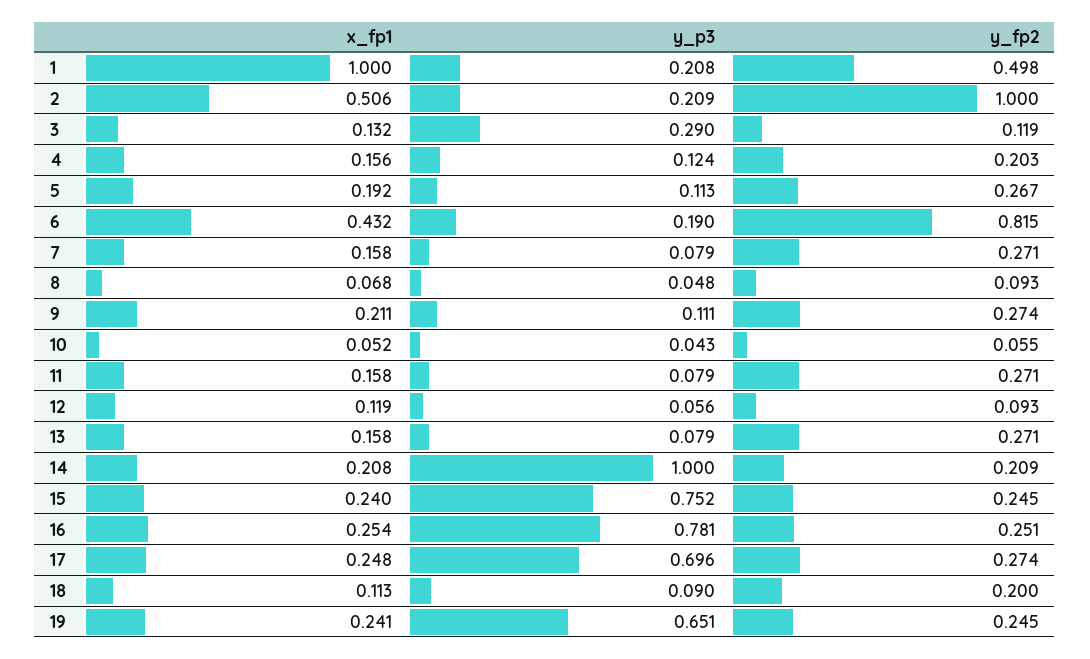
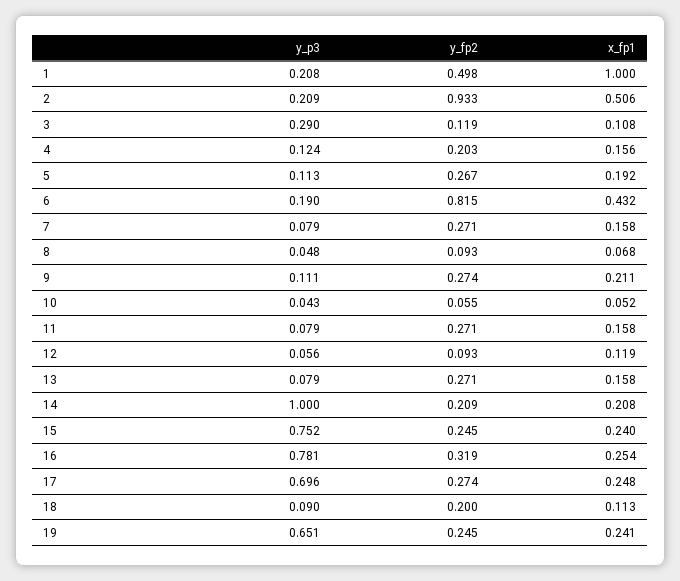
  {
    "x_fp1": {
      "1": 1,
      "2": 0.506,
-     "3": 0.132,
+     "3": 0.108,
      "4": 0.156,
      "5": 0.192,
      "6": 0.432,
      "7": 0.158,
      "8": 0.068,
      "9": 0.211,
      "10": 0.052,
      "11": 0.158,
      "12": 0.119,
      "13": 0.158,
      "14": 0.208,
      "15": 0.24,
      "16": 0.254,
      "17": 0.248,
      "18": 0.113,
      "19": 0.241
    },
    "y_p3": {
      "1": 0.208,
      "2": 0.209,
      "3": 0.29,
      "4": 0.124,
      "5": 0.113,
      "6": 0.19,
      "7": 0.079,
      "8": 0.048,
      "9": 0.111,
      "10": 0.043,
      "11": 0.079,
      "12": 0.056,
      "13": 0.079,
      "14": 1,
      "15": 0.752,
      "16": 0.781,
      "17": 0.696,
      "18": 0.09,
      "19": 0.651
    },
    "y_fp2": {
      "1": 0.498,
-     "2": 1,
+     "2": 0.933,
      "3": 0.119,
      "4": 0.203,
      "5": 0.267,
      "6": 0.815,
      "7": 0.271,
      "8": 0.093,
      "9": 0.274,
      "10": 0.055,
      "11": 0.271,
      "12": 0.093,
      "13": 0.271,
      "14": 0.209,
      "15": 0.245,
-     "16": 0.251,
+     "16": 0.319,
      "17": 0.274,
      "18": 0.2,
      "19": 0.245
    }
  }

